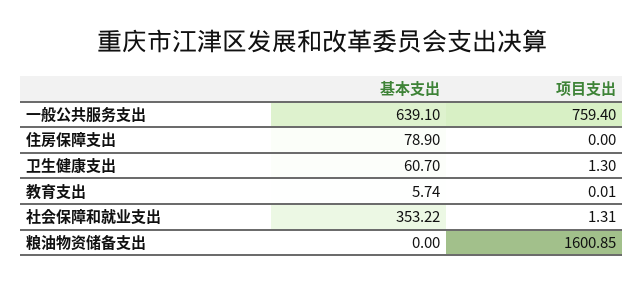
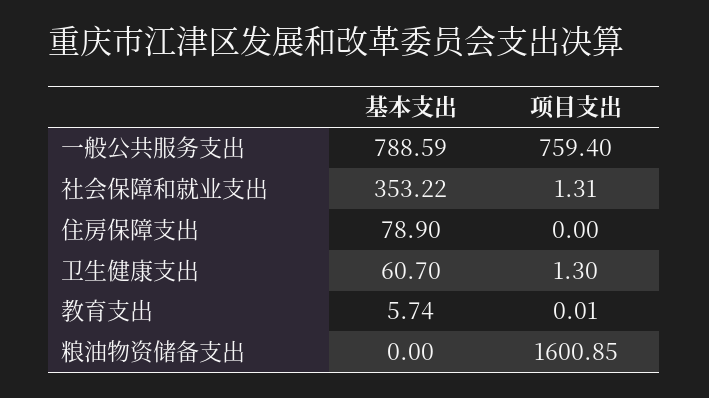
  {
    "基本支出": {
-     "一般公共服务支出": 639.1,
+     "一般公共服务支出": 788.59,
      "住房保障支出": 78.9,
      "卫生健康支出": 60.7,
      "教育支出": 5.74,
      "社会保障和就业支出": 353.22,
      "粮油物资储备支出": 0
    },
    "项目支出": {
      "一般公共服务支出": 759.4,
      "住房保障支出": 0,
      "卫生健康支出": 1.3,
      "教育支出": 0.01,
      "社会保障和就业支出": 1.31,
      "粮油物资储备支出": 1600.85
    }
  }

